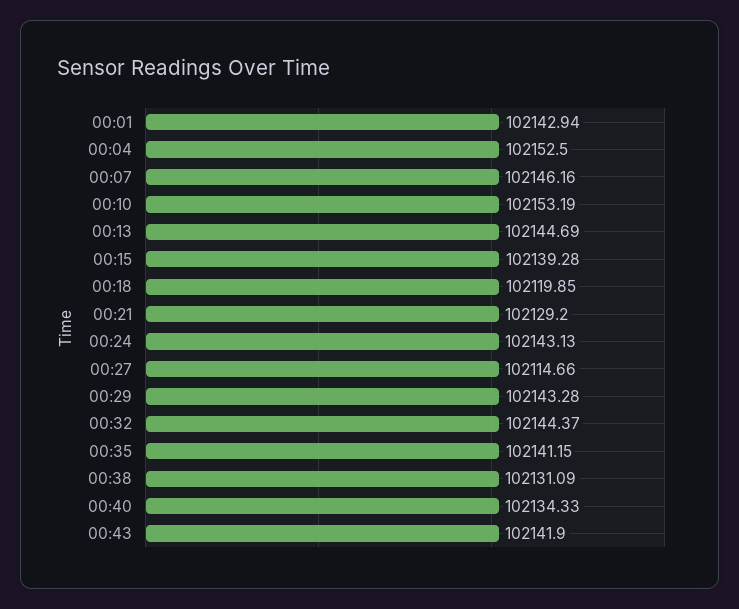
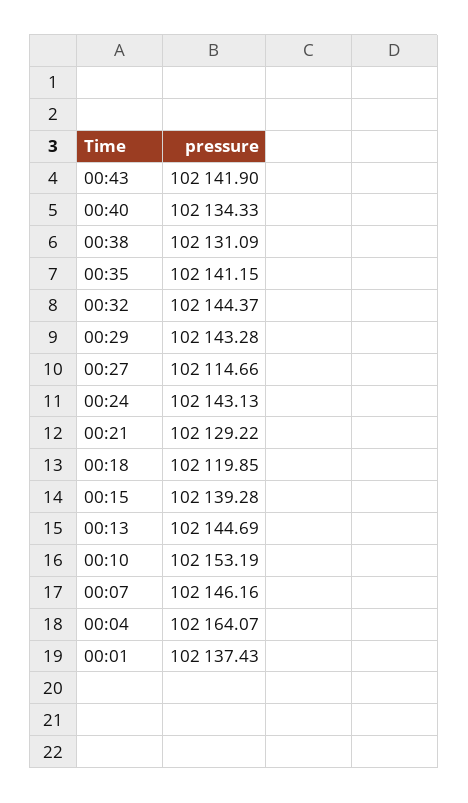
  {
-   "00:01": 102142.94,
+   "00:01": 102137.43,
-   "00:04": 102152.5,
+   "00:04": 102164.07,
    "00:07": 102146.16,
    "00:10": 102153.19,
    "00:13": 102144.69,
    "00:15": 102139.28,
    "00:18": 102119.85,
-   "00:21": 102129.2,
+   "00:21": 102129.22,
    "00:24": 102143.13,
    "00:27": 102114.66,
    "00:29": 102143.28,
    "00:32": 102144.37,
    "00:35": 102141.15,
    "00:38": 102131.09,
    "00:40": 102134.33,
    "00:43": 102141.9
  }

